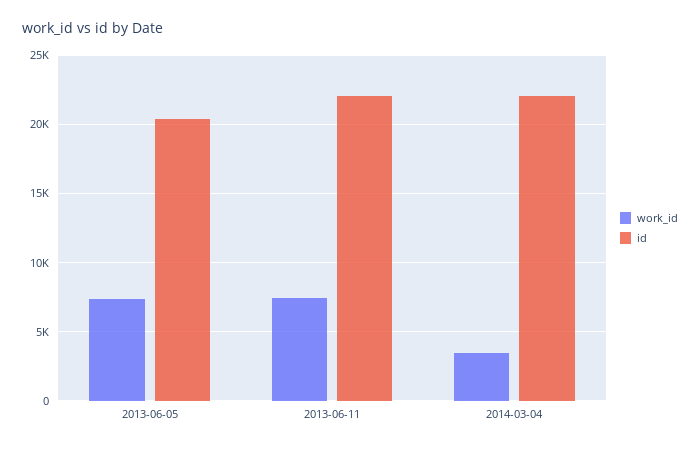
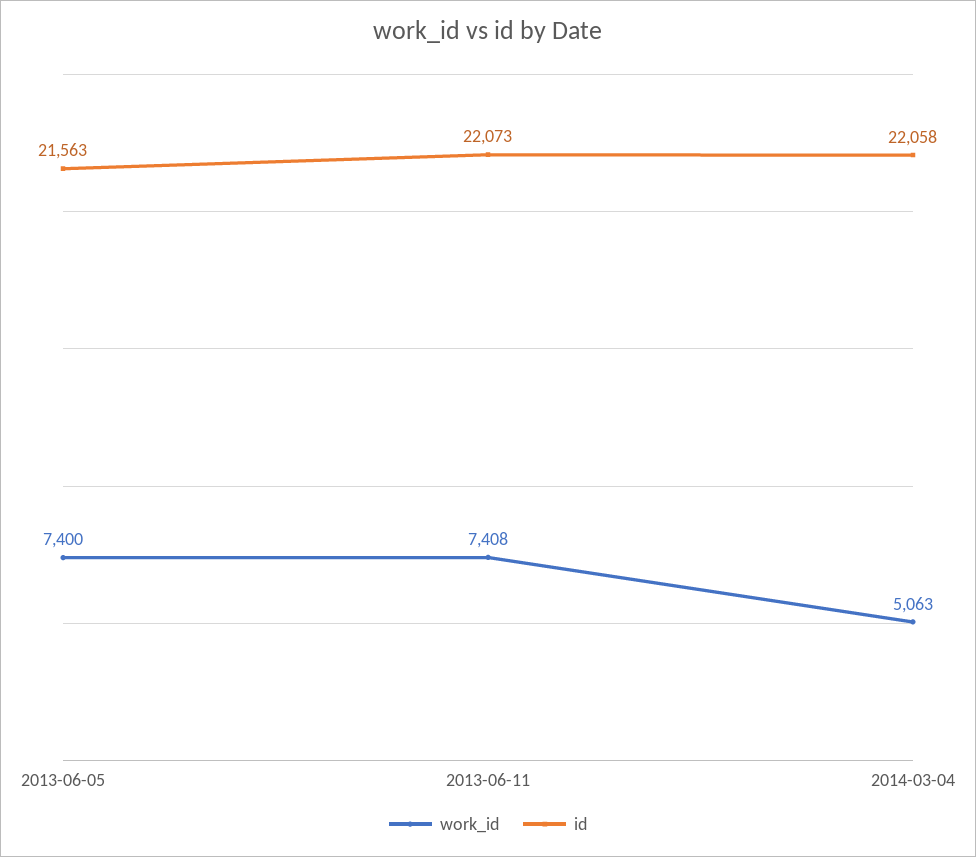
  {
    "work_id": {
      "2013-06-05": 7400,
      "2013-06-11": 7408,
-     "2014-03-04": 3500
+     "2014-03-04": 5063
    },
    "id": {
-     "2013-06-05": 20500,
+     "2013-06-05": 21563,
      "2013-06-11": 22073,
      "2014-03-04": 22058
    }
  }

